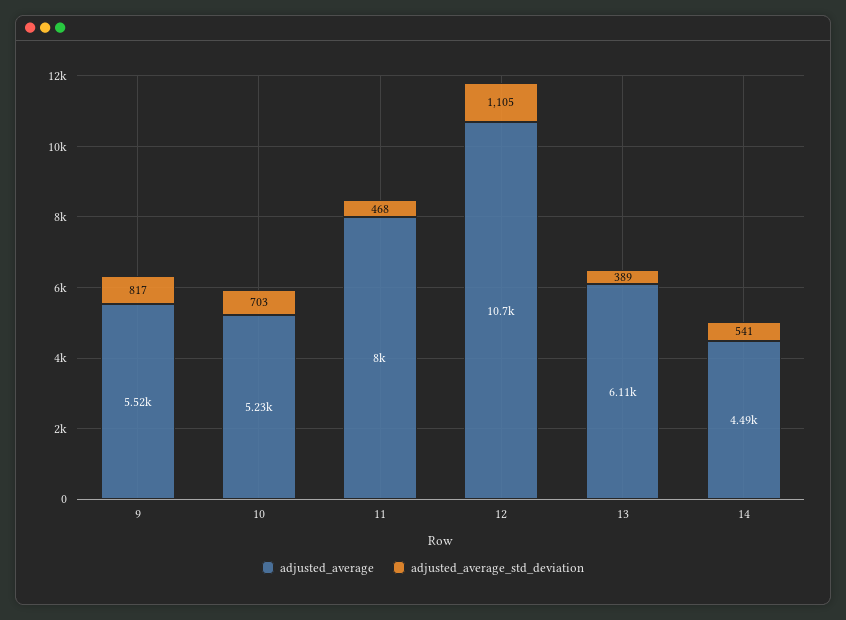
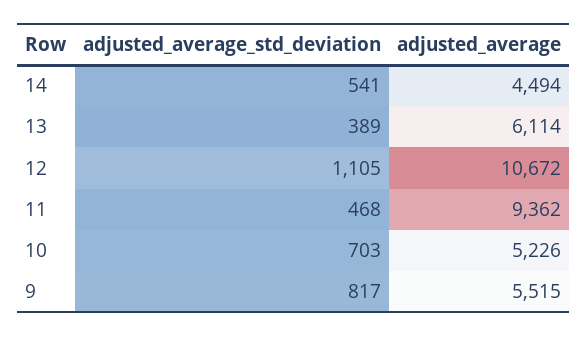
  {
    "adjusted_average": {
      "9": 5515,
      "10": 5226,
-     "11": 8000,
+     "11": 9362,
      "12": 10672,
      "13": 6114,
      "14": 4494
    },
    "adjusted_average_std_deviation": {
      "9": 817,
      "10": 703,
      "11": 468,
      "12": 1105,
      "13": 389,
      "14": 541
    }
  }

